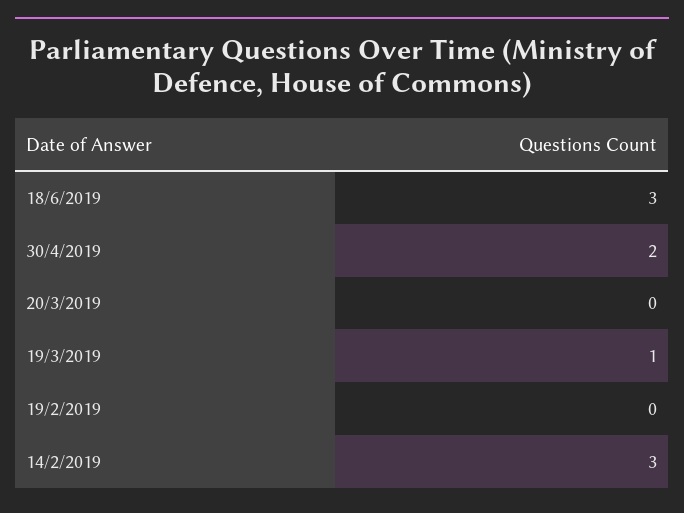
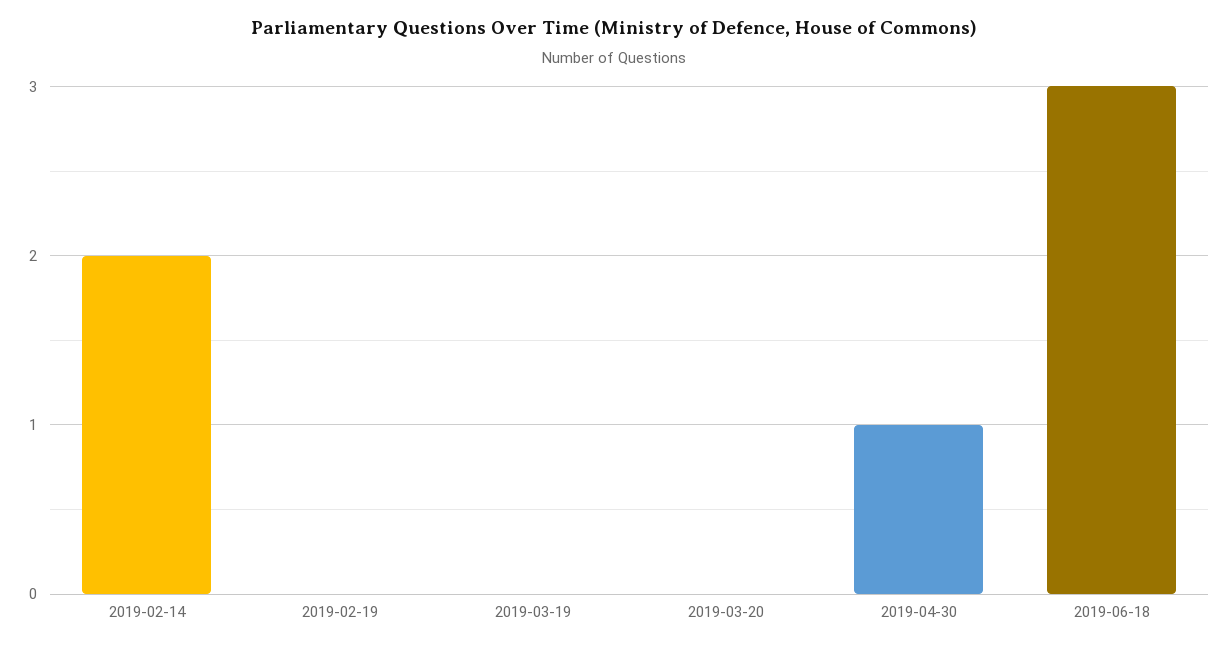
  {
    "18/6/2019": 3,
-   "30/4/2019": 2,
+   "30/4/2019": 1,
    "20/3/2019": 0,
-   "19/3/2019": 1,
+   "19/3/2019": 0,
    "19/2/2019": 0,
-   "14/2/2019": 3
+   "14/2/2019": 2
  }

